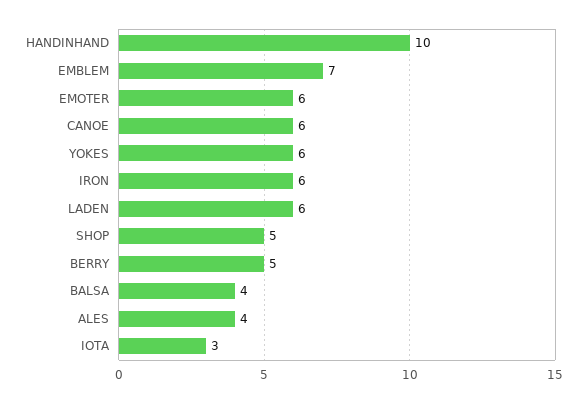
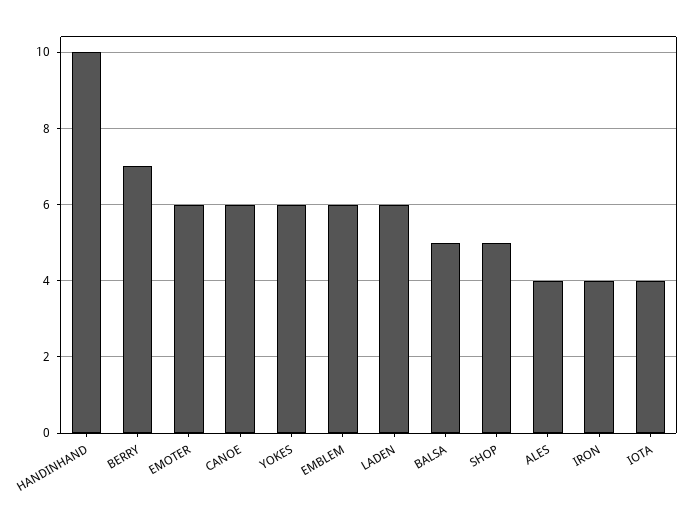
  {
    "HANDINHAND": 10,
-   "EMBLEM": 7,
+   "EMBLEM": 6,
    "EMOTER": 6,
    "CANOE": 6,
    "YOKES": 6,
-   "IRON": 6,
+   "IRON": 4,
    "LADEN": 6,
    "SHOP": 5,
-   "BERRY": 5,
+   "BERRY": 7,
-   "BALSA": 4,
+   "BALSA": 5,
    "ALES": 4,
-   "IOTA": 3
+   "IOTA": 4
  }

